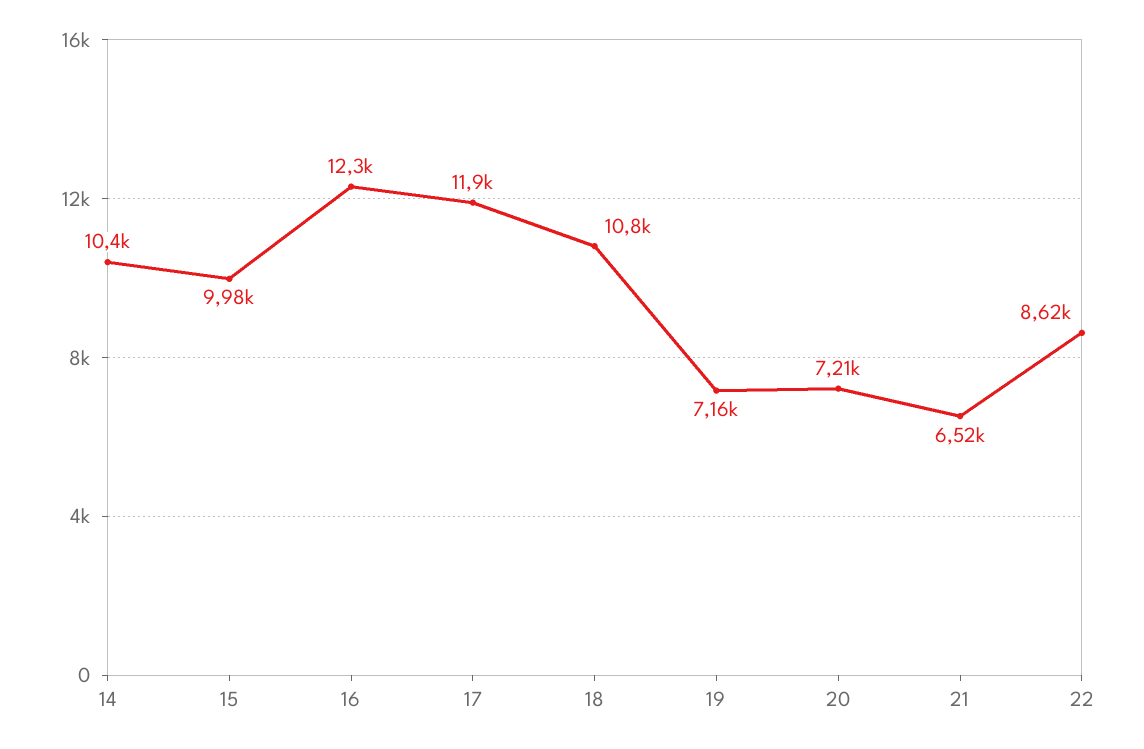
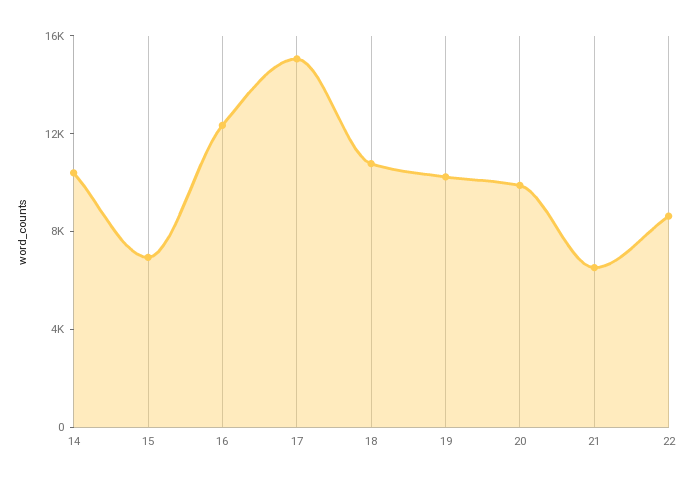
  {
    "14": 10400,
-   "15": 9980,
+   "15": 7000,
    "16": 12300,
-   "17": 11900,
+   "17": 15000,
    "18": 10800,
-   "19": 7160,
+   "19": 10000,
-   "20": 7210,
+   "20": 10000,
    "21": 6520,
    "22": 8620
  }

